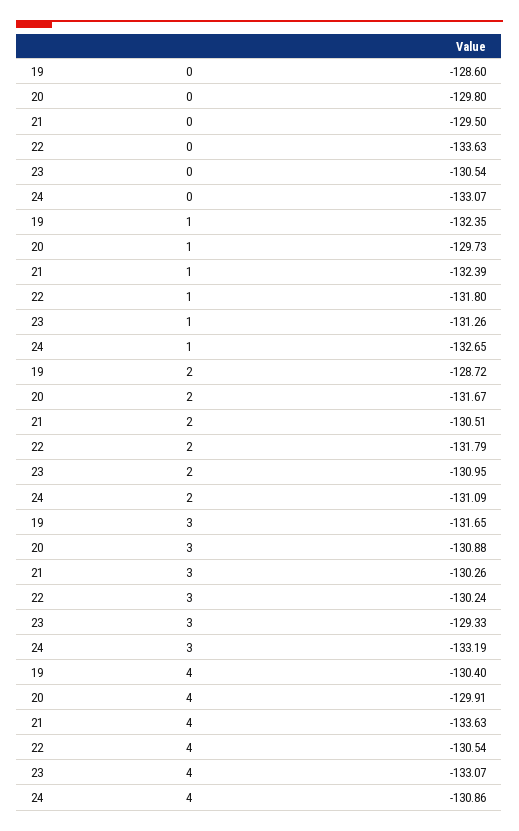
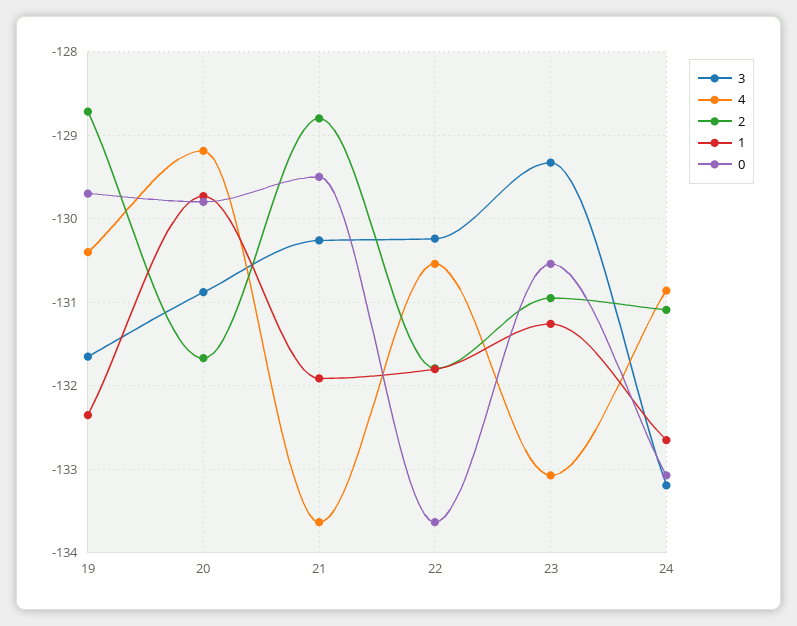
  {
    "0": {
-     "19": -128.6,
+     "19": -129.7,
      "20": -129.8,
      "21": -129.5,
      "22": -133.63,
      "23": -130.54,
      "24": -133.07
    },
    "1": {
      "19": -132.35,
      "20": -129.73,
-     "21": -132.39,
+     "21": -131.9,
      "22": -131.8,
      "23": -131.26,
      "24": -132.65
    },
    "2": {
      "19": -128.72,
      "20": -131.67,
-     "21": -130.51,
+     "21": -128.8,
      "22": -131.79,
      "23": -130.95,
      "24": -131.09
    },
    "3": {
      "19": -131.65,
      "20": -130.88,
      "21": -130.26,
      "22": -130.24,
      "23": -129.33,
      "24": -133.19
    },
    "4": {
      "19": -130.4,
-     "20": -129.91,
+     "20": -129.2,
      "21": -133.63,
      "22": -130.54,
      "23": -133.07,
      "24": -130.86
    }
  }

